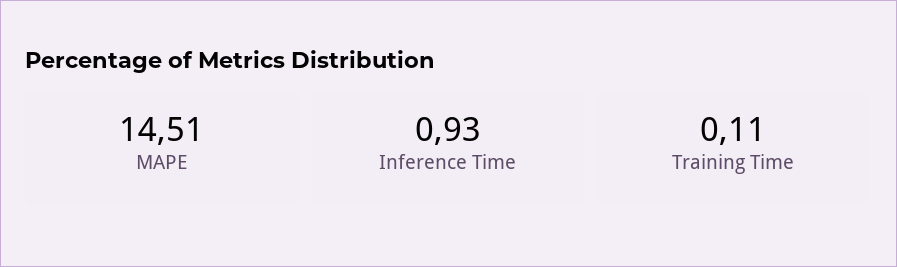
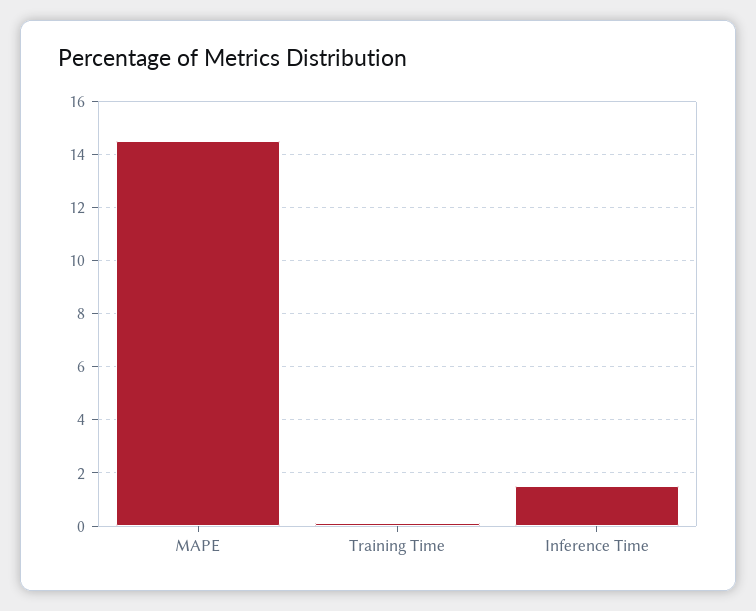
  {
    "MAPE": 14.51,
-   "Inference Time": 0.93,
+   "Inference Time": 1.5,
    "Training Time": 0.11
  }

